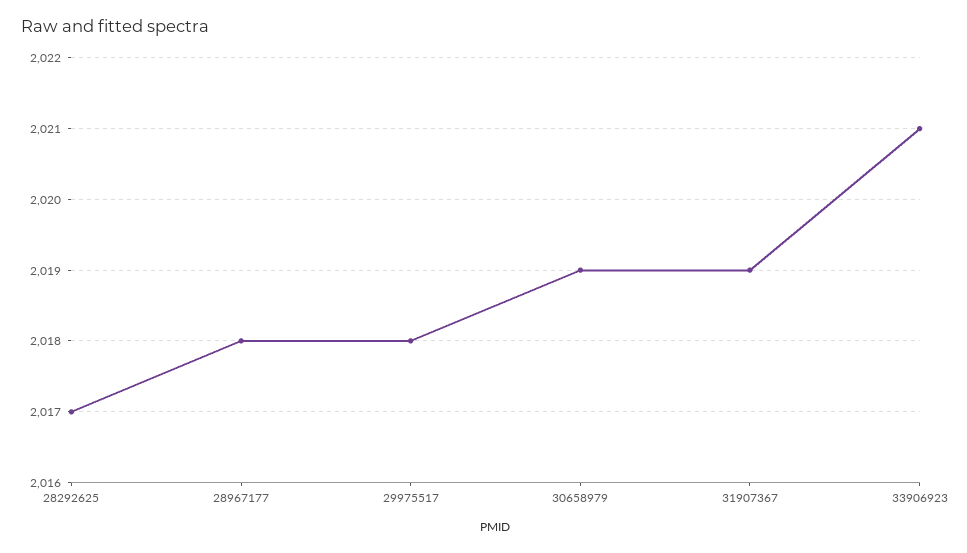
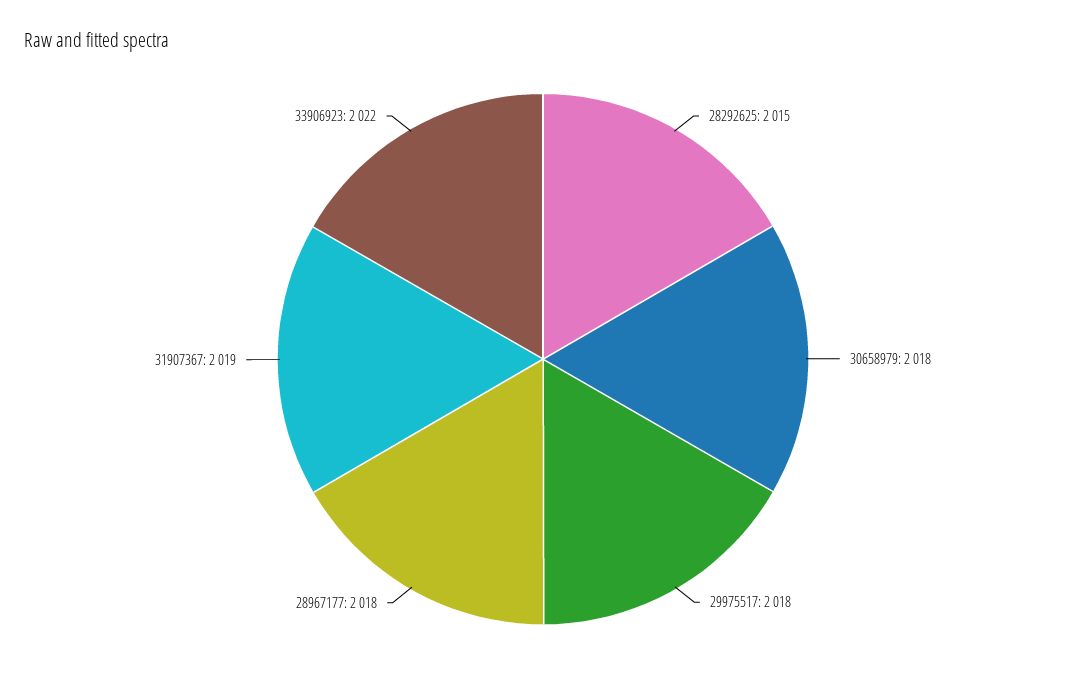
  {
-   "28292625": 2017,
+   "28292625": 2015,
    "28967177": 2018,
    "29975517": 2018,
-   "30658979": 2019,
+   "30658979": 2018,
    "31907367": 2019,
-   "33906923": 2021
+   "33906923": 2022
  }

